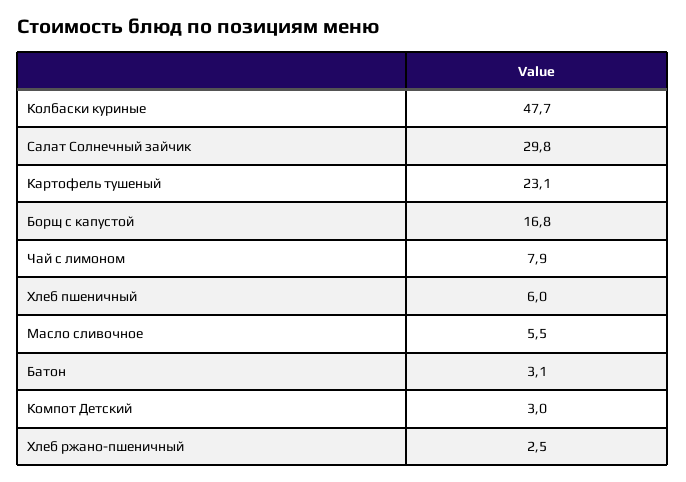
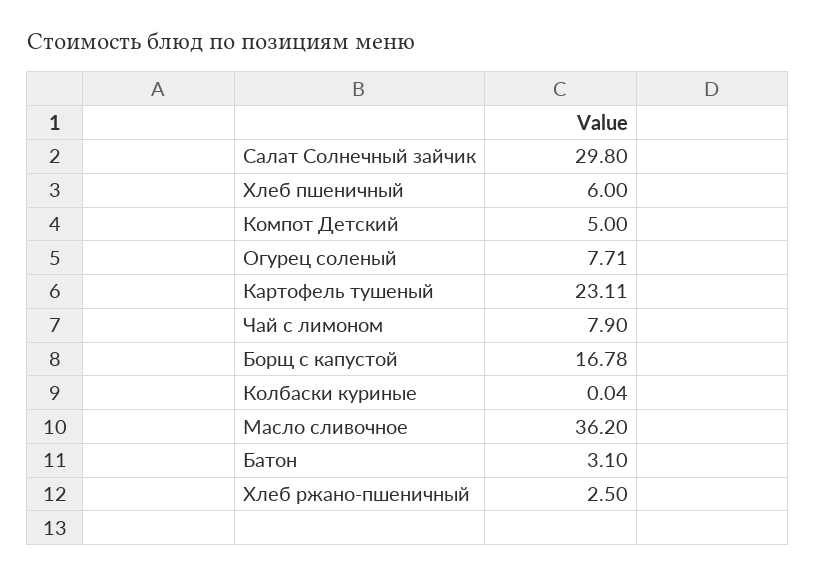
  {
-   "Колбаски куриные": 47.7,
+   "Колбаски куриные": 0.04,
    "Салат Солнечный зайчик": 29.8,
    "Картофель тушеный": 23.11,
    "Борщ с капустой": 16.78,
    "Чай с лимоном": 7.9,
    "Хлеб пшеничный": 6,
-   "Масло сливочное": 5.5,
+   "Масло сливочное": 36.2,
    "Батон": 3.1,
-   "Компот Детский": 3,
+   "Компот Детский": 5,
-   "Хлеб ржано-пшеничный": 2.5
+   "Хлеб ржано-пшеничный": 2.5,
+   "Огурец соленый": 7.71
  }

